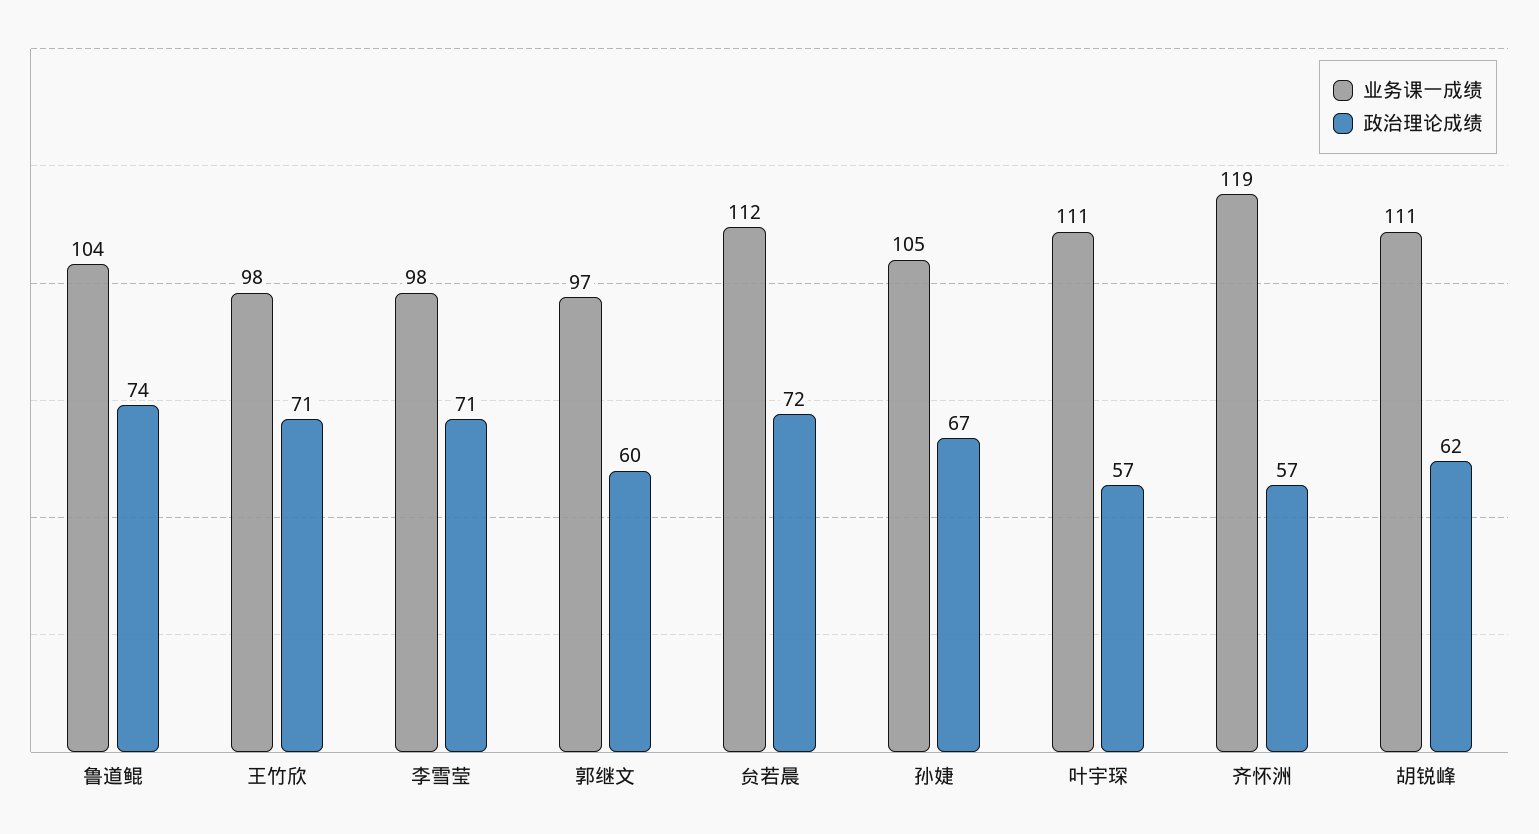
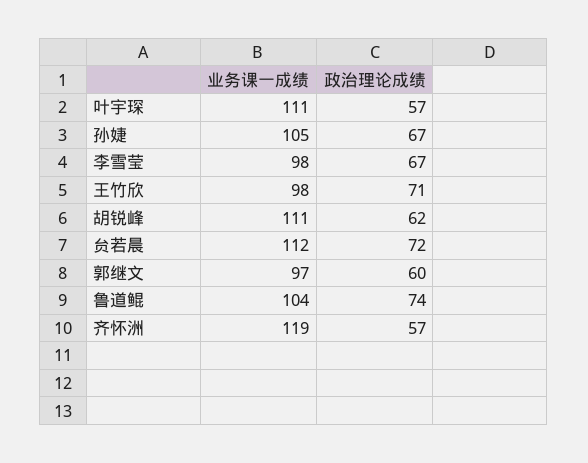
  {
    "业务课一成绩": {
      "鲁道鲲": 104,
      "王竹欣": 98,
      "李雪莹": 98,
      "郭继文": 97,
      "贠若晨": 112,
      "孙婕": 105,
      "叶宇琛": 111,
      "齐怀洲": 119,
      "胡锐峰": 111
    },
    "政治理论成绩": {
      "鲁道鲲": 74,
      "王竹欣": 71,
-     "李雪莹": 71,
+     "李雪莹": 67,
      "郭继文": 60,
      "贠若晨": 72,
      "孙婕": 67,
      "叶宇琛": 57,
      "齐怀洲": 57,
      "胡锐峰": 62
    }
  }

